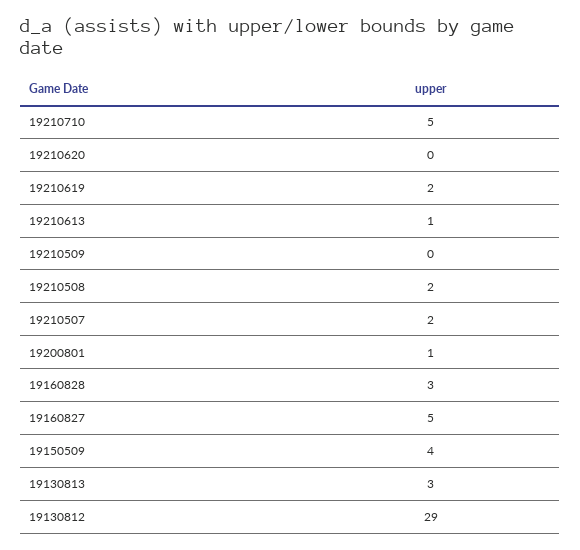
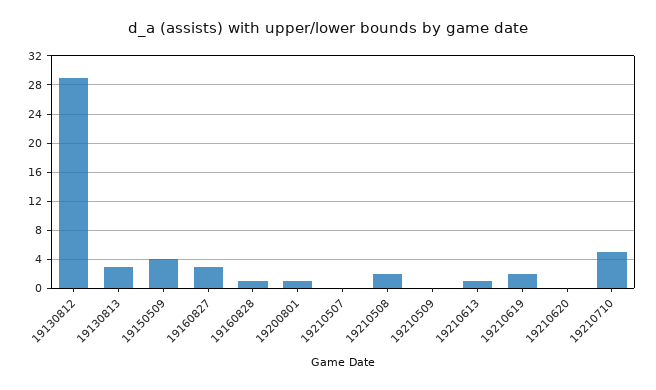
  {
    "19210710": 5,
    "19210620": 0,
    "19210619": 2,
    "19210613": 1,
    "19210509": 0,
    "19210508": 2,
-   "19210507": 2,
+   "19210507": 0,
    "19200801": 1,
-   "19160828": 3,
+   "19160828": 1,
-   "19160827": 5,
+   "19160827": 3,
    "19150509": 4,
    "19130813": 3,
    "19130812": 29
  }

